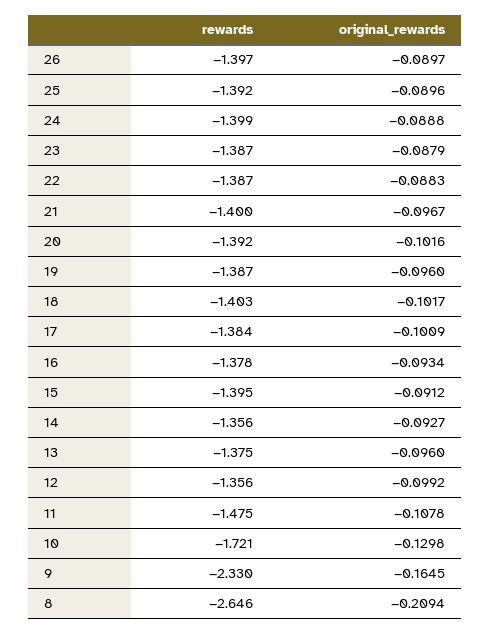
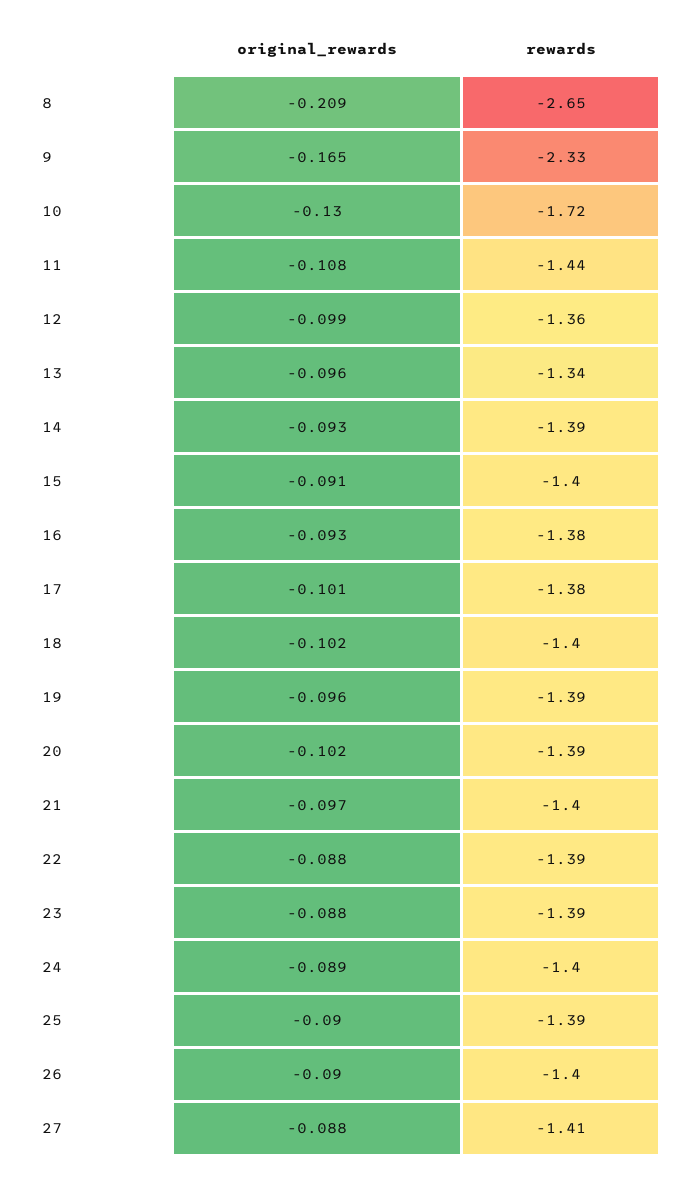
  {
    "rewards": {
      "26": -1.397,
      "25": -1.392,
      "24": -1.399,
      "23": -1.387,
      "22": -1.387,
      "21": -1.4,
      "20": -1.392,
      "19": -1.387,
      "18": -1.403,
      "17": -1.384,
      "16": -1.378,
      "15": -1.395,
-     "14": -1.356,
+     "14": -1.39,
-     "13": -1.375,
+     "13": -1.34,
      "12": -1.356,
-     "11": -1.475,
+     "11": -1.44,
      "10": -1.721,
      "9": -2.33,
-     "8": -2.646
+     "8": -2.646,
+     "27": -1.41
    },
    "original_rewards": {
      "26": -0.0897,
      "25": -0.0896,
      "24": -0.0888,
      "23": -0.0879,
      "22": -0.0883,
      "21": -0.0967,
      "20": -0.1016,
      "19": -0.096,
      "18": -0.1017,
      "17": -0.1009,
      "16": -0.0934,
      "15": -0.0912,
      "14": -0.0927,
      "13": -0.096,
      "12": -0.0992,
      "11": -0.1078,
      "10": -0.1298,
      "9": -0.1645,
-     "8": -0.2094
+     "8": -0.2094,
+     "27": -0.088
    }
  }

